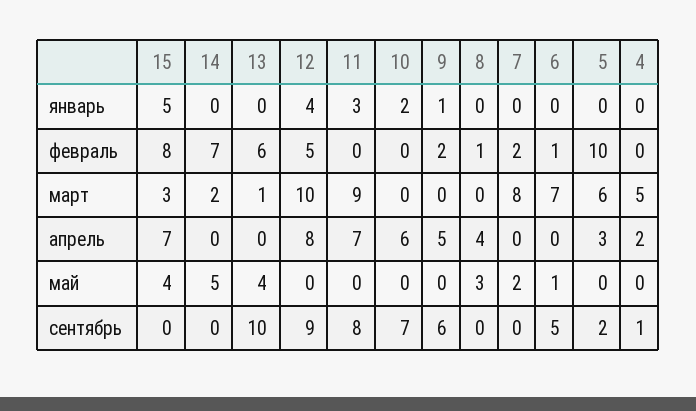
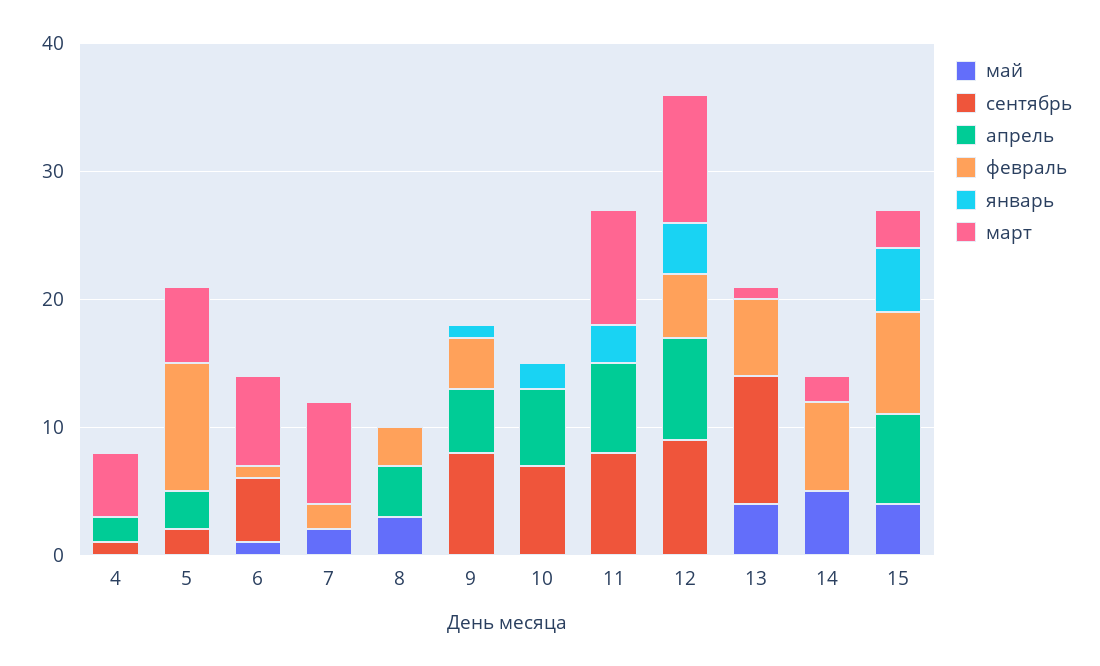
  {
    "январь": {
      "15": 5,
      "14": 0,
      "13": 0,
      "12": 4,
      "11": 3,
      "10": 2,
      "9": 1,
      "8": 0,
      "7": 0,
      "6": 0,
      "5": 0,
      "4": 0
    },
    "февраль": {
      "15": 8,
      "14": 7,
      "13": 6,
      "12": 5,
      "11": 0,
      "10": 0,
-     "9": 2,
+     "9": 4,
-     "8": 1,
+     "8": 3,
      "7": 2,
      "6": 1,
      "5": 10,
      "4": 0
    },
    "март": {
      "15": 3,
      "14": 2,
      "13": 1,
      "12": 10,
      "11": 9,
      "10": 0,
      "9": 0,
      "8": 0,
      "7": 8,
      "6": 7,
      "5": 6,
      "4": 5
    },
    "апрель": {
      "15": 7,
      "14": 0,
      "13": 0,
      "12": 8,
      "11": 7,
      "10": 6,
      "9": 5,
      "8": 4,
      "7": 0,
      "6": 0,
      "5": 3,
      "4": 2
    },
    "май": {
      "15": 4,
      "14": 5,
      "13": 4,
      "12": 0,
      "11": 0,
      "10": 0,
      "9": 0,
      "8": 3,
      "7": 2,
      "6": 1,
      "5": 0,
      "4": 0
    },
    "сентябрь": {
      "15": 0,
      "14": 0,
      "13": 10,
      "12": 9,
      "11": 8,
      "10": 7,
-     "9": 6,
+     "9": 8,
      "8": 0,
      "7": 0,
      "6": 5,
      "5": 2,
      "4": 1
    }
  }

